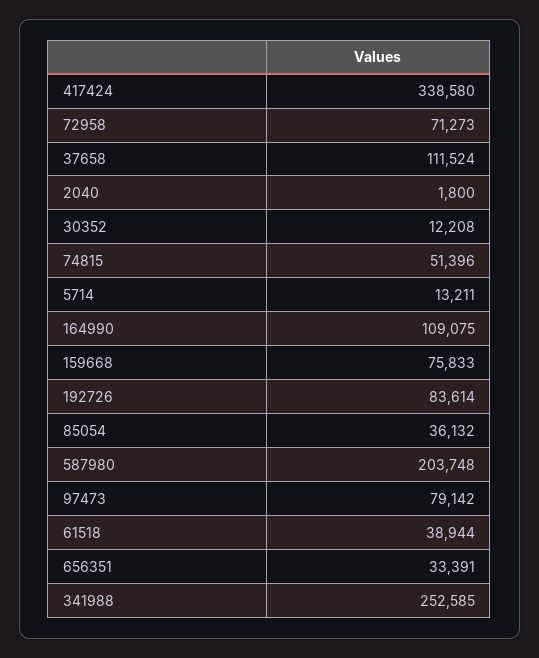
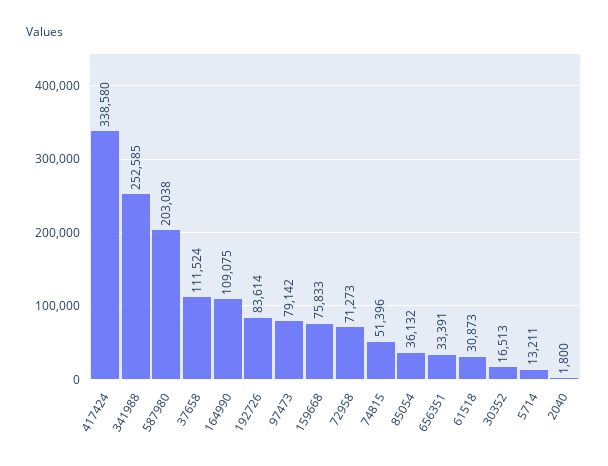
  {
    "417424": 338580,
    "72958": 71273,
    "37658": 111524,
    "2040": 1800,
-   "30352": 12208,
+   "30352": 16513,
    "74815": 51396,
    "5714": 13211,
    "164990": 109075,
    "159668": 75833,
    "192726": 83614,
    "85054": 36132,
-   "587980": 203748,
+   "587980": 203038,
    "97473": 79142,
-   "61518": 38944,
+   "61518": 30873,
    "656351": 33391,
    "341988": 252585
  }

